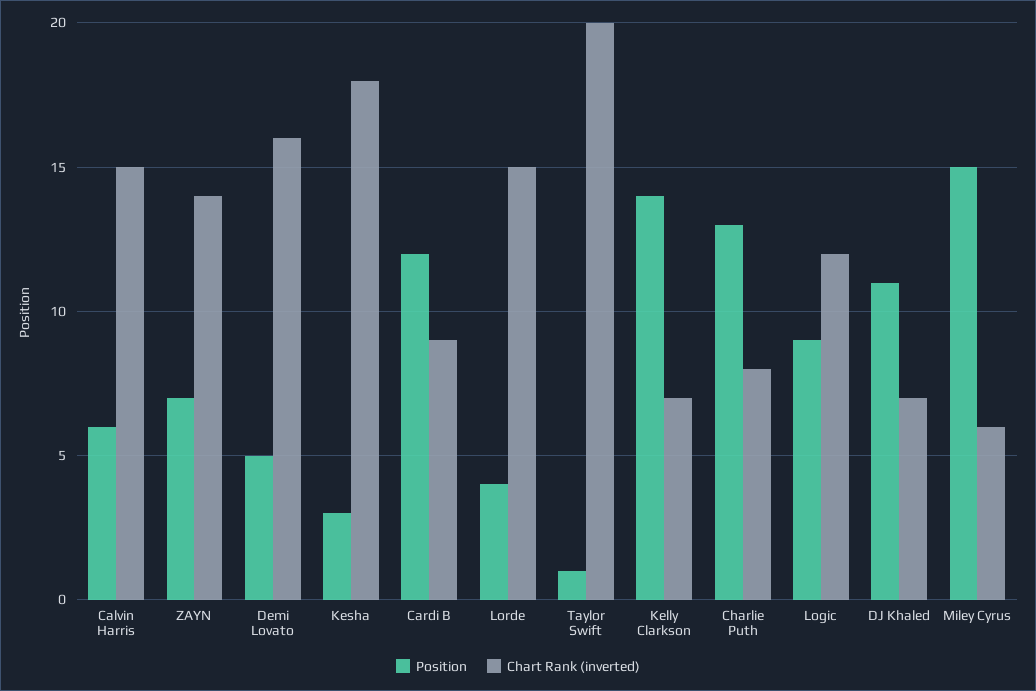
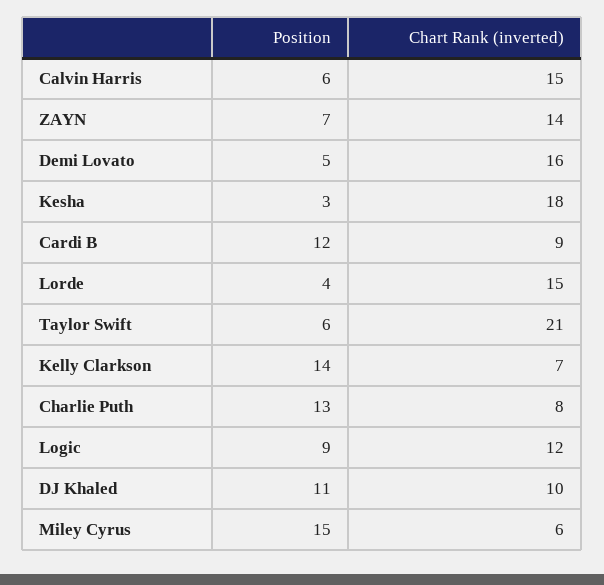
  {
    "Position": {
      "Calvin Harris": 6,
      "ZAYN": 7,
      "Demi Lovato": 5,
      "Kesha": 3,
      "Cardi B": 12,
      "Lorde": 4,
-     "Taylor Swift": 1,
+     "Taylor Swift": 6,
      "Kelly Clarkson": 14,
      "Charlie Puth": 13,
      "Logic": 9,
      "DJ Khaled": 11,
      "Miley Cyrus": 15
    },
    "Chart Rank (inverted)": {
      "Calvin Harris": 15,
      "ZAYN": 14,
      "Demi Lovato": 16,
      "Kesha": 18,
      "Cardi B": 9,
      "Lorde": 15,
-     "Taylor Swift": 20,
+     "Taylor Swift": 21,
      "Kelly Clarkson": 7,
      "Charlie Puth": 8,
      "Logic": 12,
-     "DJ Khaled": 7,
+     "DJ Khaled": 10,
      "Miley Cyrus": 6
    }
  }

